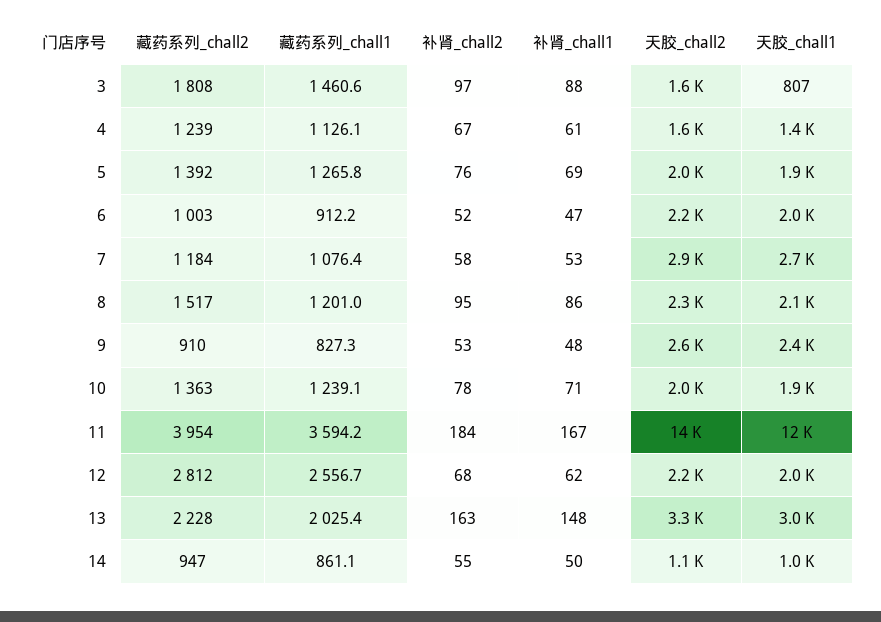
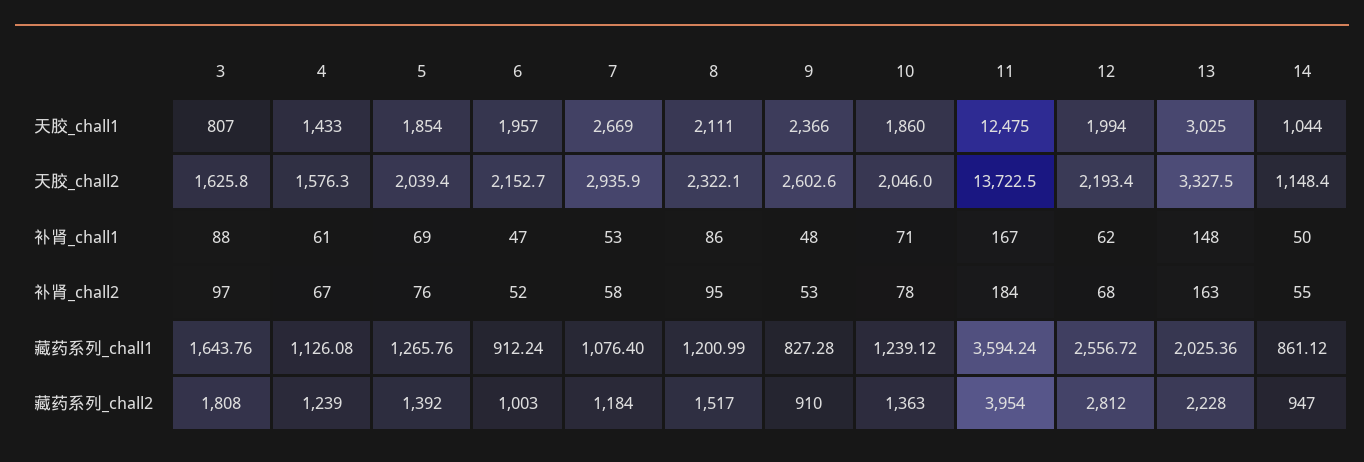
  {
    "藏药系列_chall2": {
      "3": 1808,
      "4": 1239,
      "5": 1392,
      "6": 1003,
      "7": 1184,
      "8": 1517,
      "9": 910,
      "10": 1363,
      "11": 3954,
      "12": 2812,
      "13": 2228,
      "14": 947
    },
    "藏药系列_chall1": {
-     "3": 1460.6,
+     "3": 1643.76,
      "4": 1126.08,
      "5": 1265.76,
      "6": 912.24,
      "7": 1076.4,
      "8": 1200.99,
      "9": 827.28,
      "10": 1239.12,
      "11": 3594.24,
      "12": 2556.72,
      "13": 2025.36,
      "14": 861.12
    },
    "补肾_chall2": {
      "3": 97,
      "4": 67,
      "5": 76,
      "6": 52,
      "7": 58,
      "8": 95,
      "9": 53,
      "10": 78,
      "11": 184,
      "12": 68,
      "13": 163,
      "14": 55
    },
    "补肾_chall1": {
      "3": 88,
      "4": 61,
      "5": 69,
      "6": 47,
      "7": 53,
      "8": 86,
      "9": 48,
      "10": 71,
      "11": 167,
      "12": 62,
      "13": 148,
      "14": 50
    },
    "天胶_chall2": {
      "3": 1625.8,
      "4": 1576.3,
      "5": 2039.4,
      "6": 2152.7,
      "7": 2935.9,
      "8": 2322.1,
      "9": 2602.6,
      "10": 2046,
      "11": 13722.5,
      "12": 2193.4,
      "13": 3327.5,
      "14": 1148.4
    },
    "天胶_chall1": {
      "3": 807,
      "4": 1433,
      "5": 1854,
      "6": 1957,
      "7": 2669,
      "8": 2111,
      "9": 2366,
      "10": 1860,
      "11": 12475,
      "12": 1994,
      "13": 3025,
      "14": 1044
    }
  }

